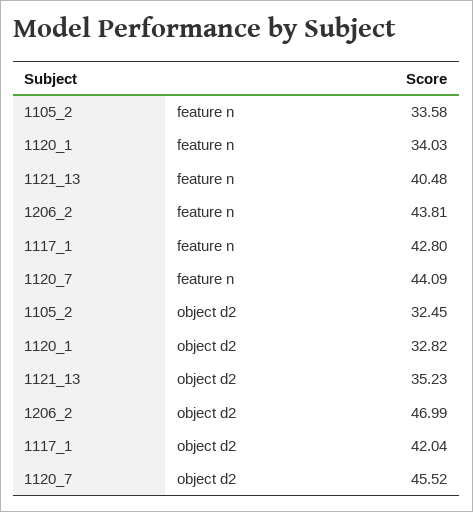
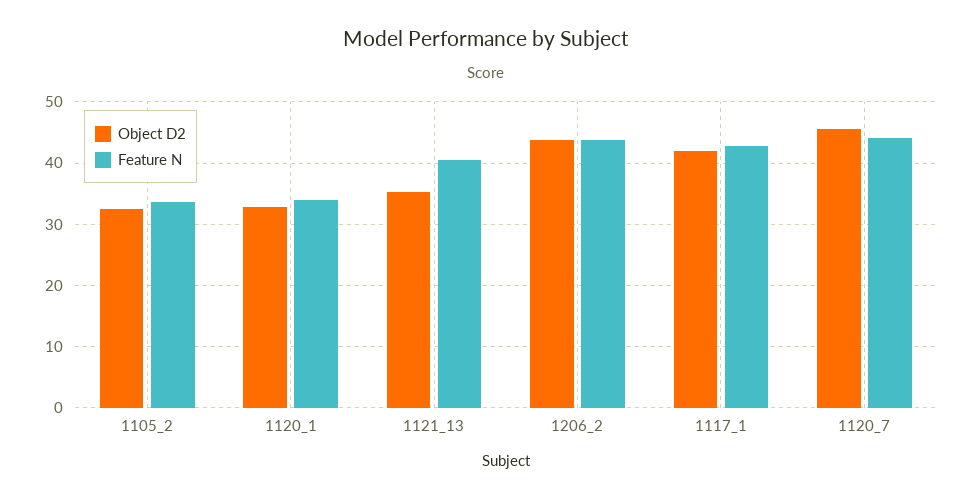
  {
    "feature n": {
      "1105_2": 33.58,
      "1120_1": 34.03,
      "1121_13": 40.48,
      "1206_2": 43.81,
      "1117_1": 42.8,
      "1120_7": 44.09
    },
    "object d2": {
      "1105_2": 32.45,
      "1120_1": 32.82,
      "1121_13": 35.23,
-     "1206_2": 46.99,
+     "1206_2": 44,
      "1117_1": 42.04,
      "1120_7": 45.52
    }
  }

